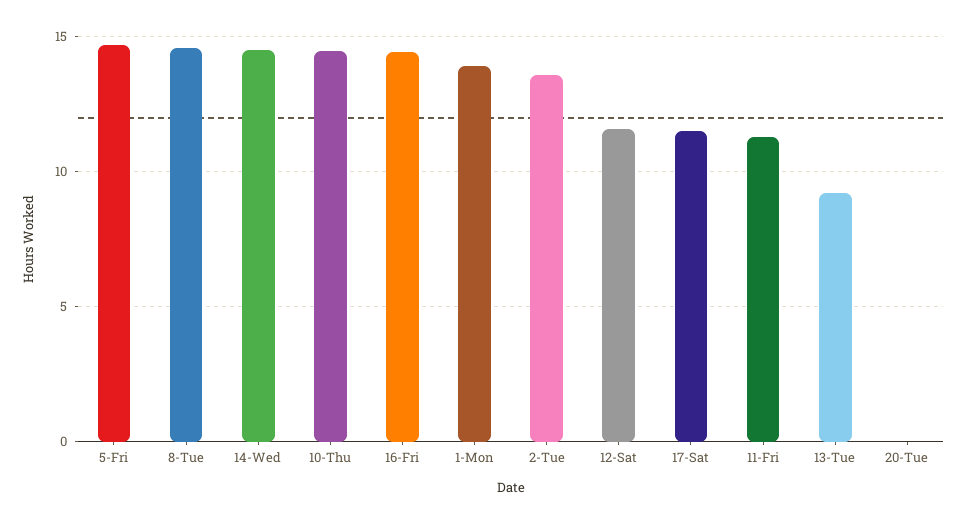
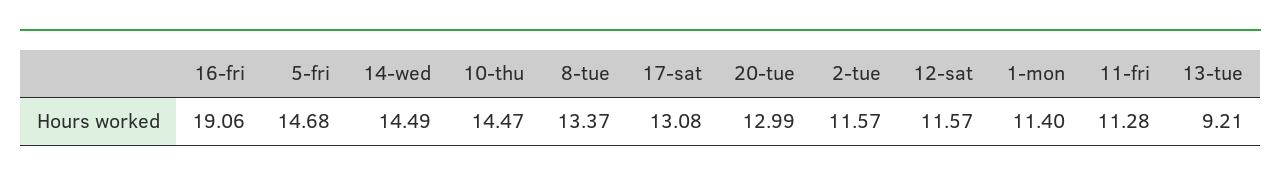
  {
    "5-Fri": 14.68,
-   "8-Tue": 14.5,
+   "8-Tue": 13.37,
    "14-Wed": 14.49,
    "10-Thu": 14.47,
-   "16-Fri": 14.5,
+   "16-Fri": 19.06,
-   "1-Mon": 14,
+   "1-Mon": 11.4,
-   "2-Tue": 13.5,
+   "2-Tue": 11.57,
    "12-Sat": 11.57,
-   "17-Sat": 11.5,
+   "17-Sat": 13.08,
    "11-Fri": 11.28,
    "13-Tue": 9.21,
-   "20-Tue": 0
+   "20-Tue": 12.99
  }

